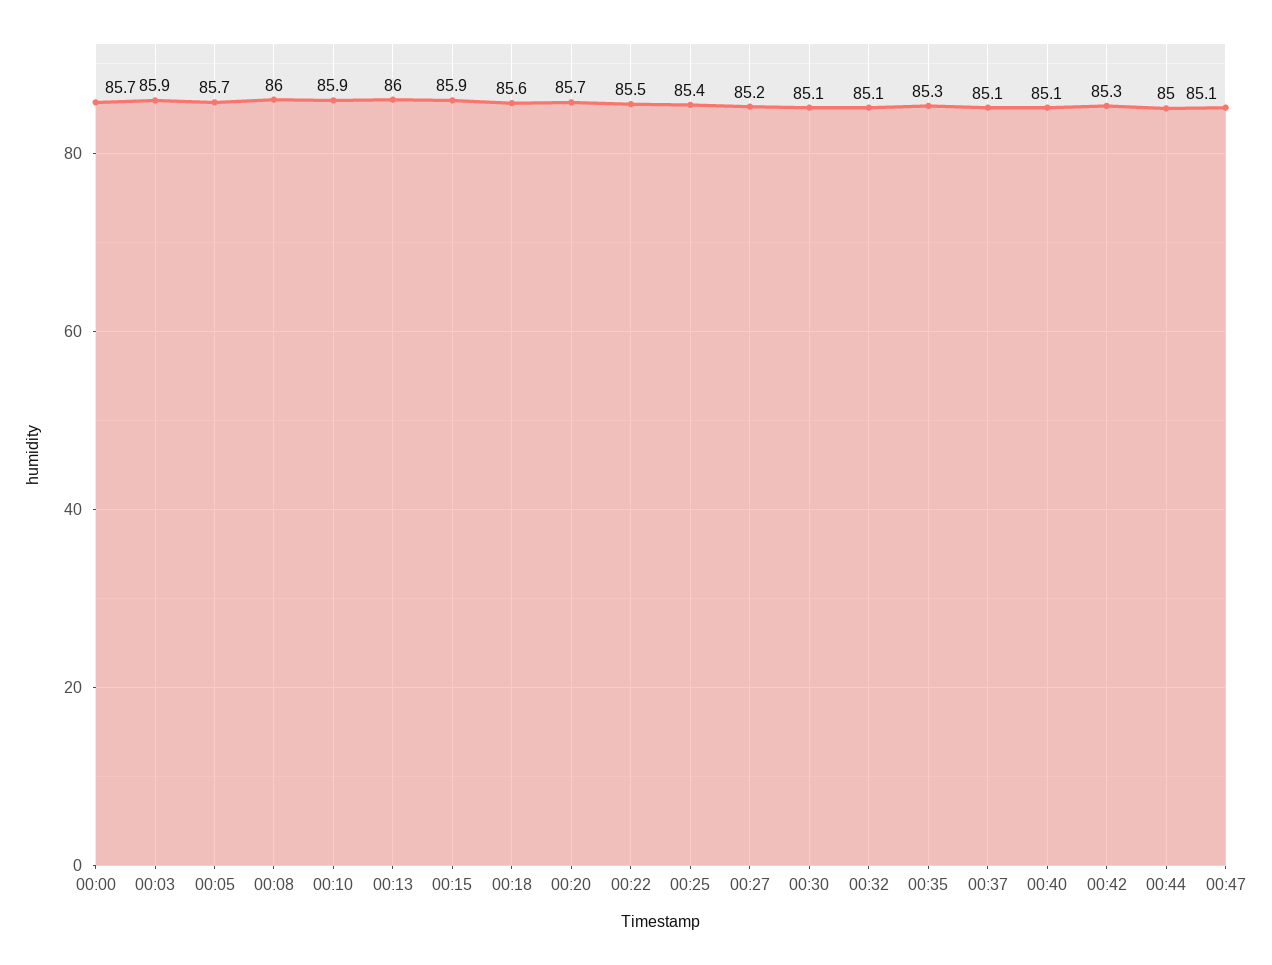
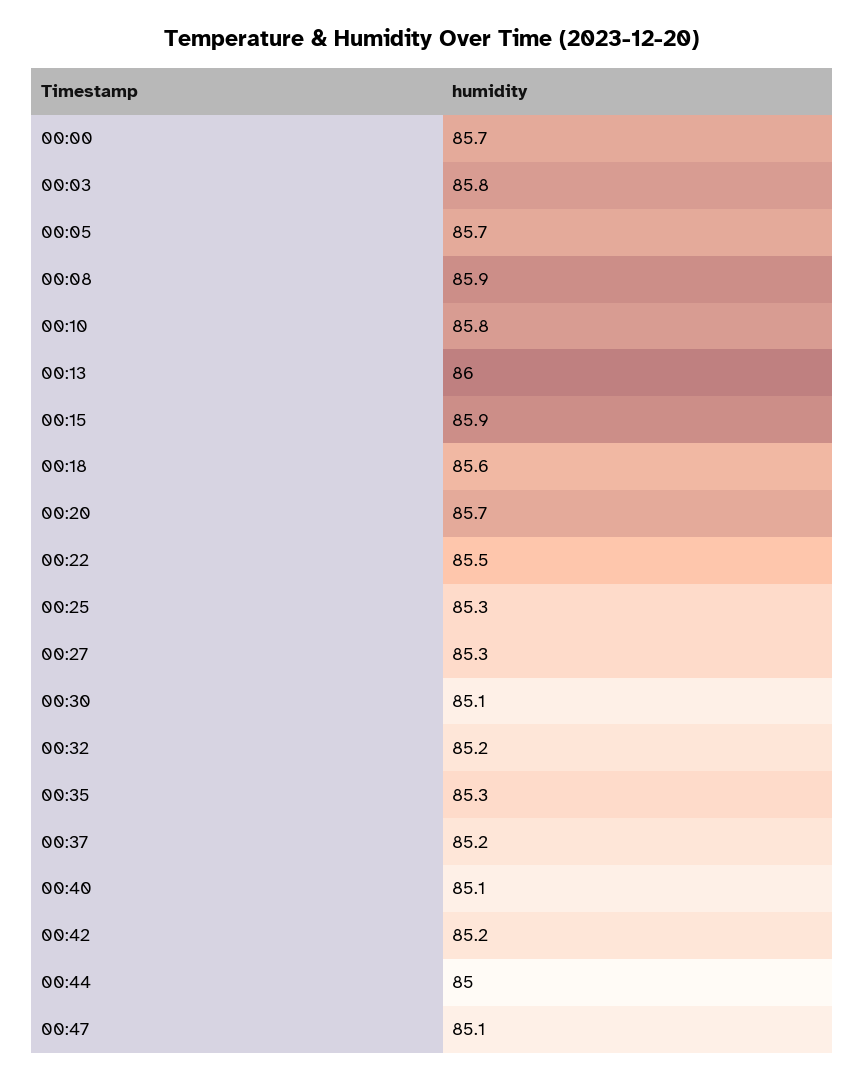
  {
    "00:00": 85.7,
-   "00:03": 85.9,
+   "00:03": 85.8,
    "00:05": 85.7,
-   "00:08": 86,
+   "00:08": 85.9,
-   "00:10": 85.9,
+   "00:10": 85.8,
    "00:13": 86,
    "00:15": 85.9,
    "00:18": 85.6,
    "00:20": 85.7,
    "00:22": 85.5,
-   "00:25": 85.4,
+   "00:25": 85.3,
-   "00:27": 85.2,
+   "00:27": 85.3,
    "00:30": 85.1,
-   "00:32": 85.1,
+   "00:32": 85.2,
    "00:35": 85.3,
-   "00:37": 85.1,
+   "00:37": 85.2,
    "00:40": 85.1,
-   "00:42": 85.3,
+   "00:42": 85.2,
    "00:44": 85,
    "00:47": 85.1
  }

